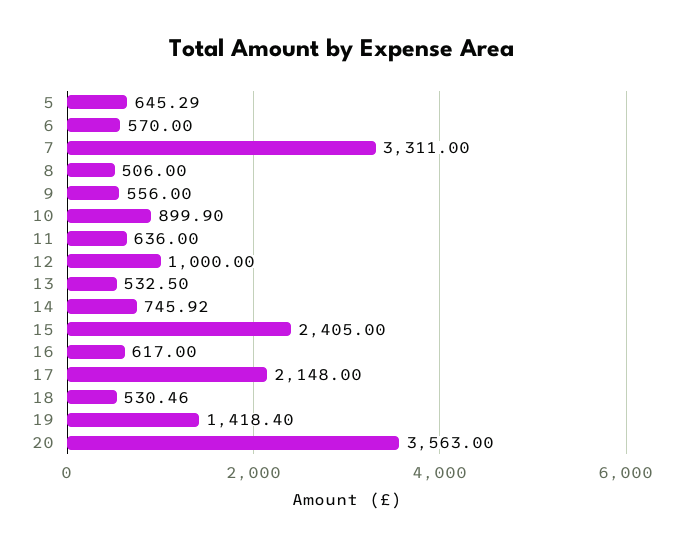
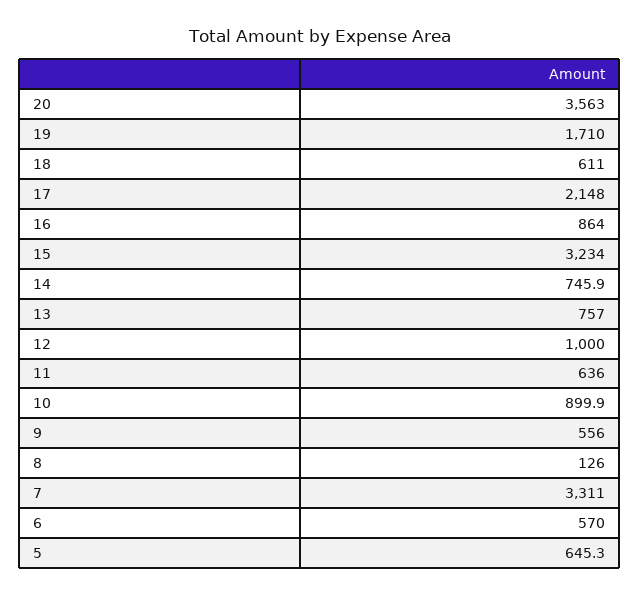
  {
    "5": 645.29,
    "6": 570,
    "7": 3311,
-   "8": 506,
+   "8": 126,
    "9": 556,
    "10": 899.9,
    "11": 636,
    "12": 1000,
-   "13": 532.5,
+   "13": 757,
    "14": 745.92,
-   "15": 2405,
+   "15": 3234,
-   "16": 617,
+   "16": 864,
    "17": 2148,
-   "18": 530.46,
+   "18": 611,
-   "19": 1418.4,
+   "19": 1710,
    "20": 3563
  }

